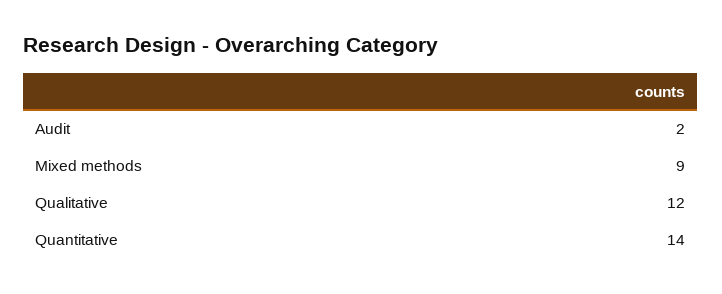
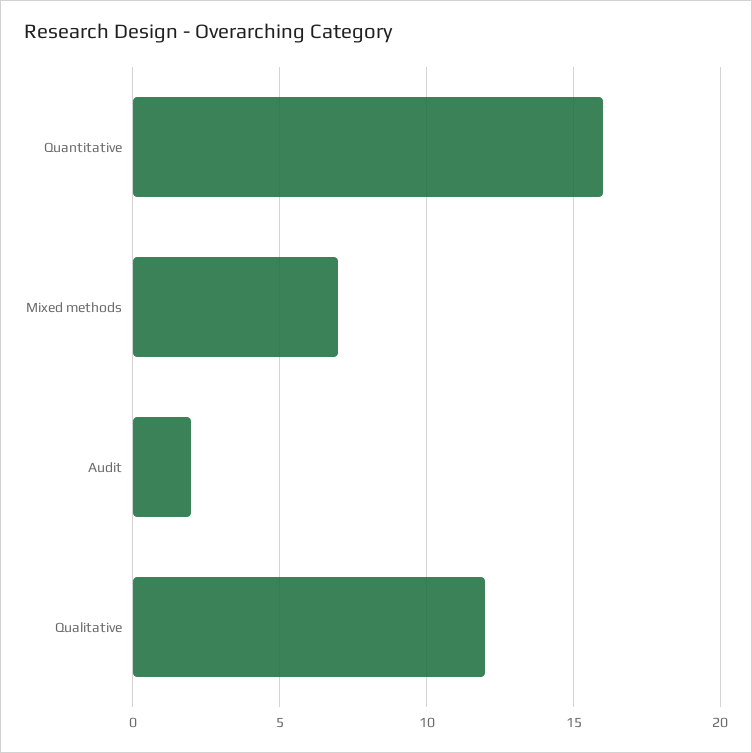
  {
    "Audit": 2,
-   "Mixed methods": 9,
+   "Mixed methods": 7,
    "Qualitative": 12,
-   "Quantitative": 14
+   "Quantitative": 16
  }

